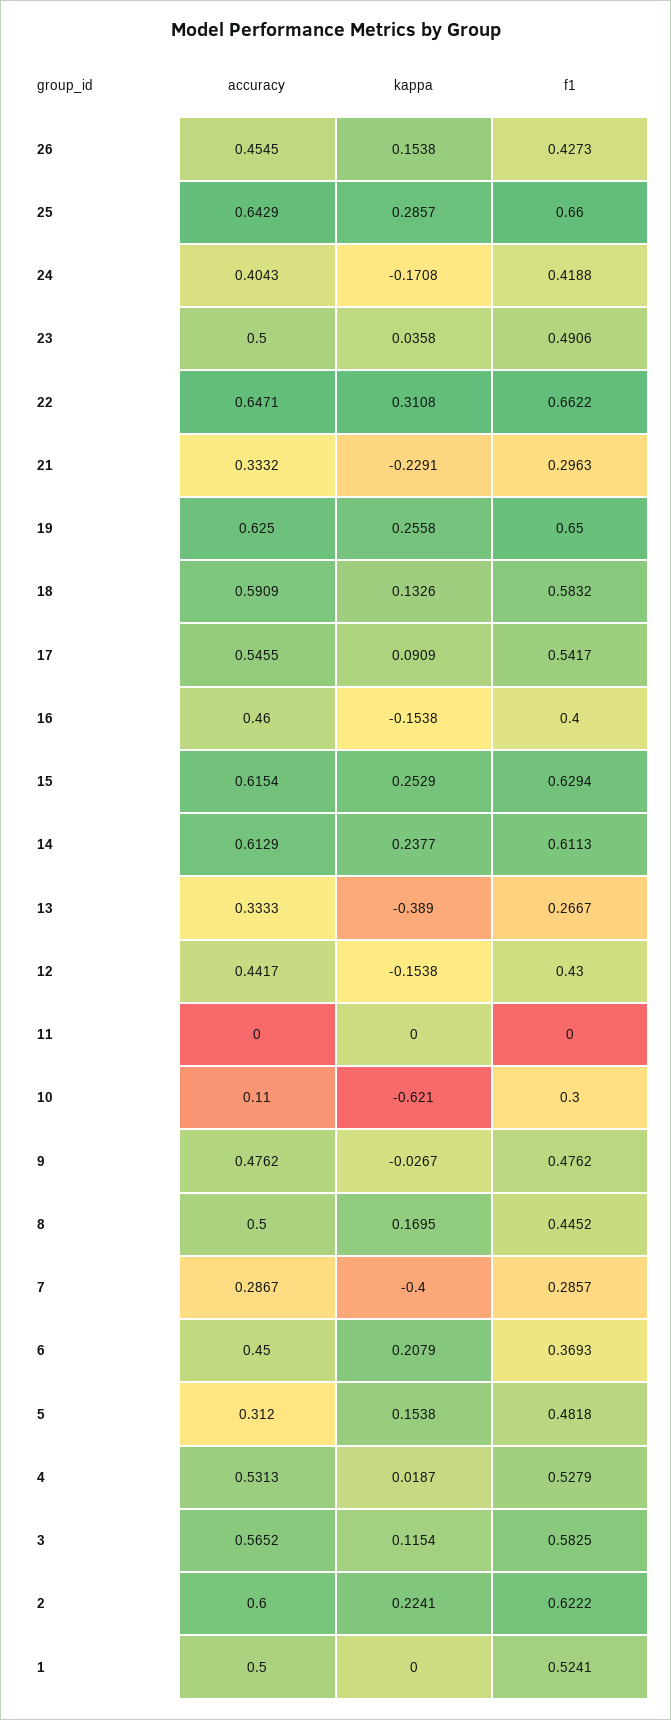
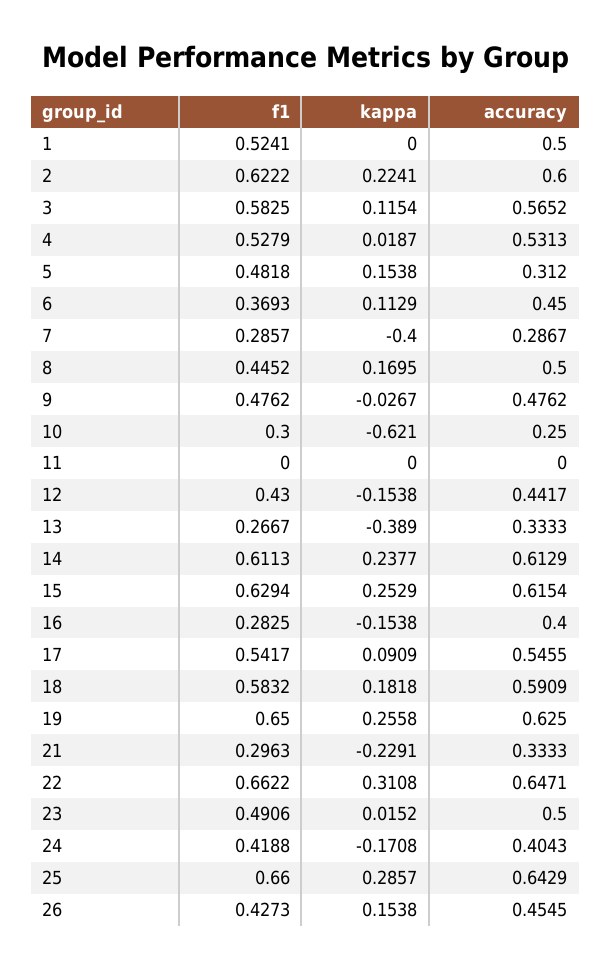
  {
    "accuracy": {
      "26": 0.4545,
      "25": 0.6429,
      "24": 0.4043,
      "23": 0.5,
      "22": 0.6471,
-     "21": 0.3332,
+     "21": 0.3333,
      "19": 0.625,
      "18": 0.5909,
      "17": 0.5455,
-     "16": 0.46,
+     "16": 0.4,
      "15": 0.6154,
      "14": 0.6129,
      "13": 0.3333,
      "12": 0.4417,
      "11": 0,
-     "10": 0.11,
+     "10": 0.25,
      "9": 0.4762,
      "8": 0.5,
      "7": 0.2867,
      "6": 0.45,
      "5": 0.312,
      "4": 0.5313,
      "3": 0.5652,
      "2": 0.6,
      "1": 0.5
    },
    "kappa": {
      "26": 0.1538,
      "25": 0.2857,
      "24": -0.1708,
-     "23": 0.0358,
+     "23": 0.0152,
      "22": 0.3108,
      "21": -0.2291,
      "19": 0.2558,
-     "18": 0.1326,
+     "18": 0.1818,
      "17": 0.0909,
      "16": -0.1538,
      "15": 0.2529,
      "14": 0.2377,
      "13": -0.389,
      "12": -0.1538,
      "11": 0,
      "10": -0.621,
      "9": -0.0267,
      "8": 0.1695,
      "7": -0.4,
-     "6": 0.2079,
+     "6": 0.1129,
      "5": 0.1538,
      "4": 0.0187,
      "3": 0.1154,
      "2": 0.2241,
      "1": 0
    },
    "f1": {
      "26": 0.4273,
      "25": 0.66,
      "24": 0.4188,
      "23": 0.4906,
      "22": 0.6622,
      "21": 0.2963,
      "19": 0.65,
      "18": 0.5832,
      "17": 0.5417,
-     "16": 0.4,
+     "16": 0.2825,
      "15": 0.6294,
      "14": 0.6113,
      "13": 0.2667,
      "12": 0.43,
      "11": 0,
      "10": 0.3,
      "9": 0.4762,
      "8": 0.4452,
      "7": 0.2857,
      "6": 0.3693,
      "5": 0.4818,
      "4": 0.5279,
      "3": 0.5825,
      "2": 0.6222,
      "1": 0.5241
    }
  }

